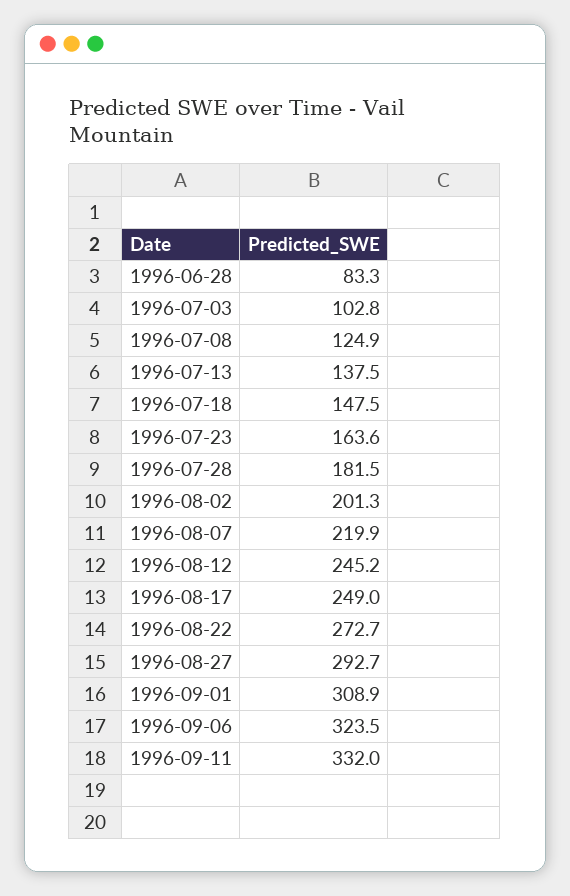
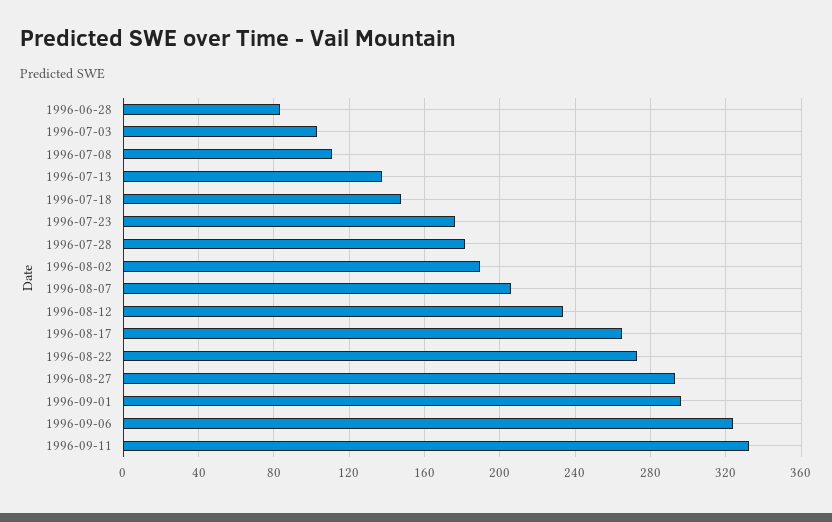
  {
    "1996-06-28": 83.3,
    "1996-07-03": 102.8,
-   "1996-07-08": 124.9,
+   "1996-07-08": 110,
    "1996-07-13": 137.5,
    "1996-07-18": 147.5,
-   "1996-07-23": 163.6,
+   "1996-07-23": 175,
    "1996-07-28": 181.5,
-   "1996-08-02": 201.3,
+   "1996-08-02": 190,
-   "1996-08-07": 219.9,
+   "1996-08-07": 205,
-   "1996-08-12": 245.2,
+   "1996-08-12": 235,
-   "1996-08-17": 249,
+   "1996-08-17": 265,
    "1996-08-22": 272.7,
    "1996-08-27": 292.7,
-   "1996-09-01": 308.9,
+   "1996-09-01": 295,
    "1996-09-06": 323.5,
    "1996-09-11": 332
  }

